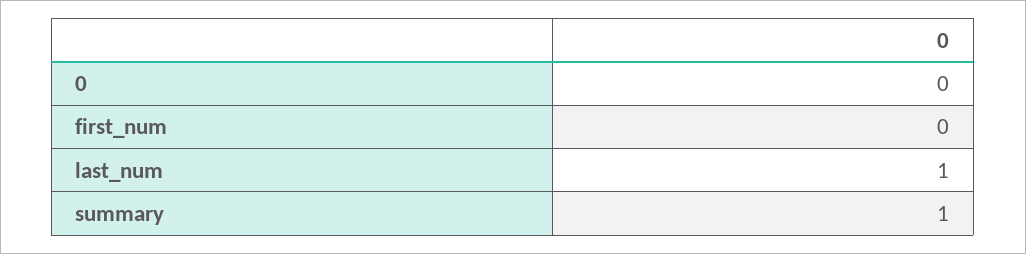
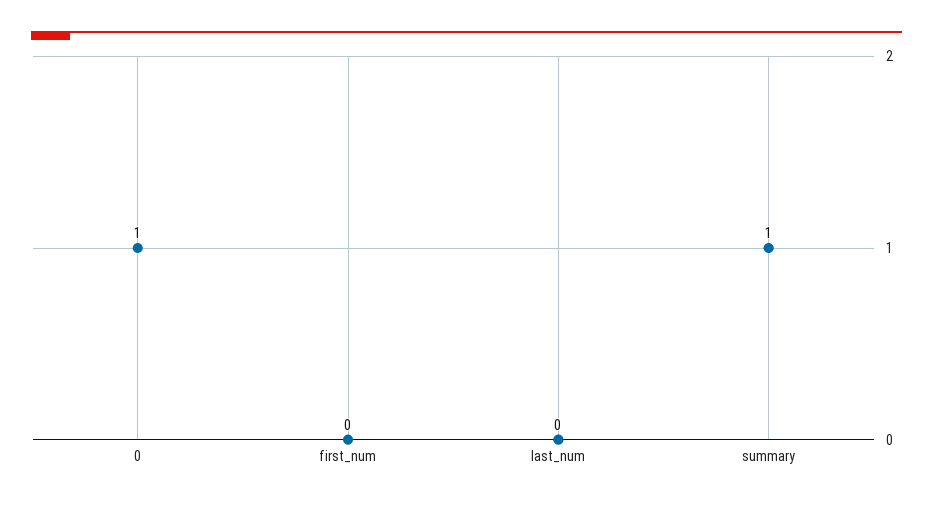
  {
-   "0": 0,
+   "0": 1,
    "first_num": 0,
-   "last_num": 1,
+   "last_num": 0,
    "summary": 1
  }

